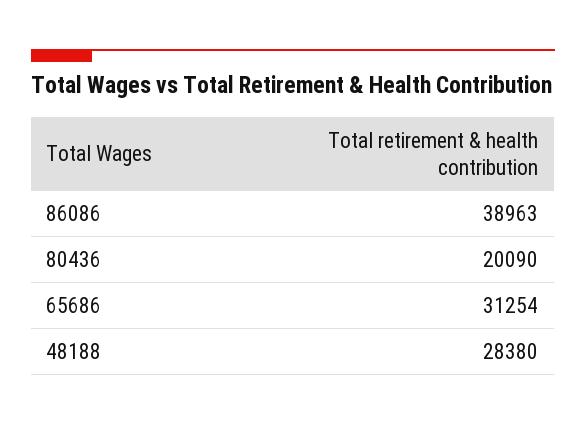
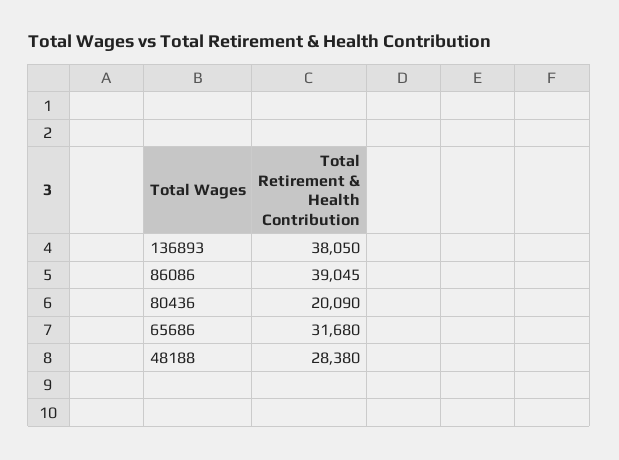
  {
-   "86086": 38963,
+   "86086": 39045,
    "80436": 20090,
-   "65686": 31254,
+   "65686": 31680,
-   "48188": 28380
+   "48188": 28380,
+   "136893": 38050
  }

